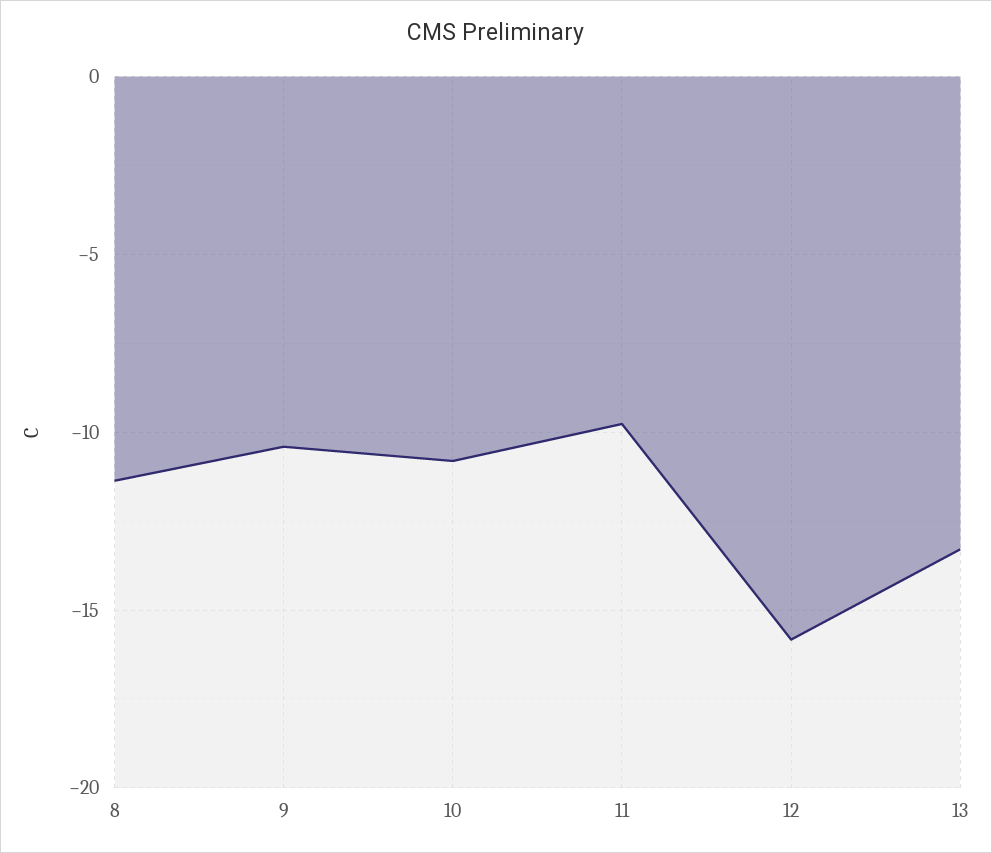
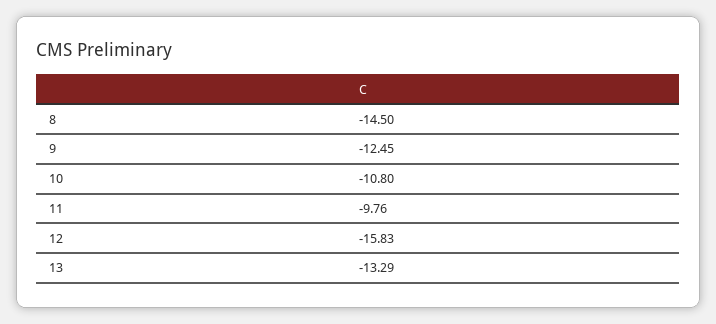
  {
-   "8": -11.5,
+   "8": -14.5,
-   "9": -10.5,
+   "9": -12.45,
    "10": -10.8,
    "11": -9.76,
    "12": -15.83,
    "13": -13.29
  }

